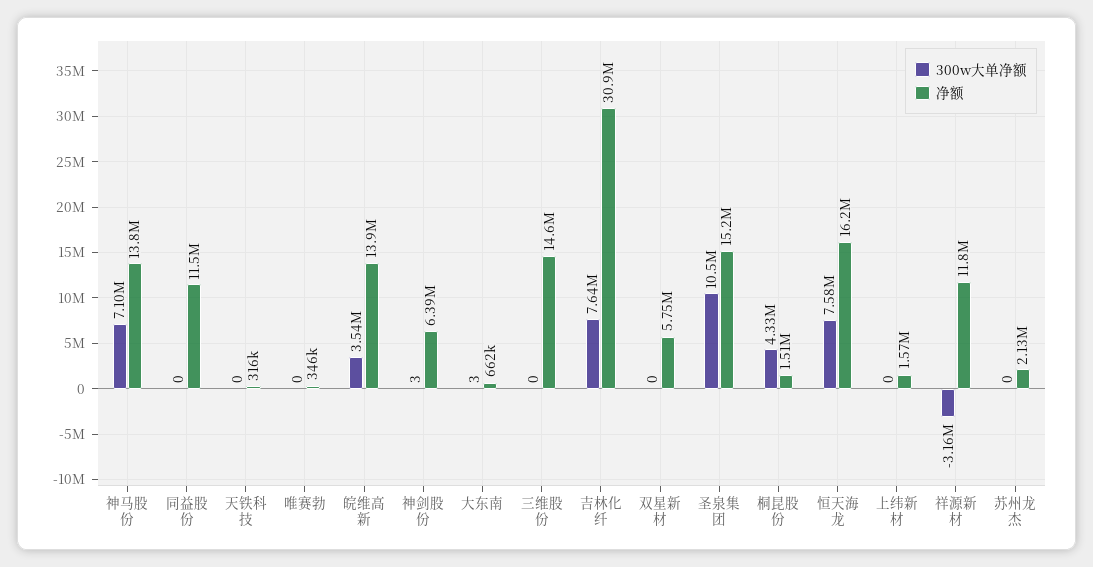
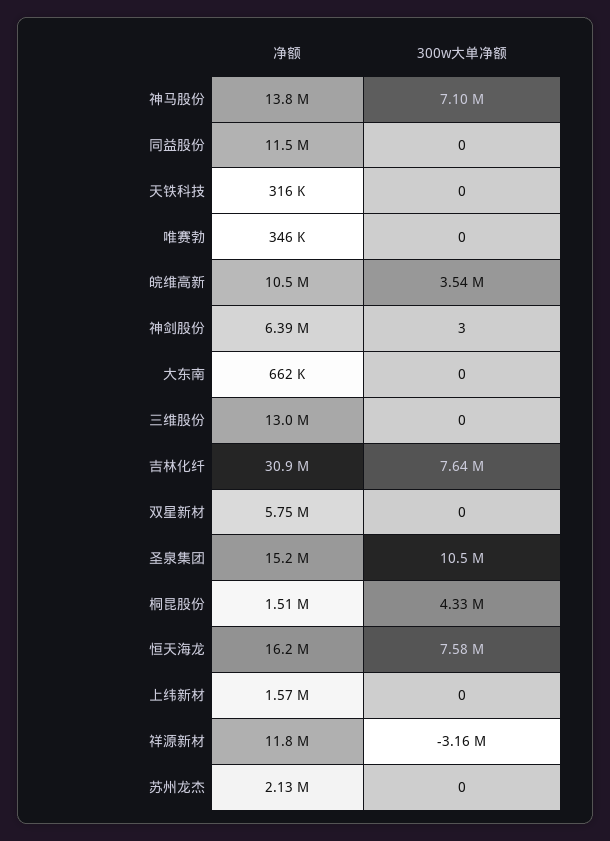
  {
    "300w大单净额": {
      "神马股份": 7100000,
      "同益股份": 0,
      "天铁科技": 0,
      "唯赛勃": 0,
      "皖维高新": 3540000,
      "神剑股份": 3,
-     "大东南": 3,
+     "大东南": 0,
      "三维股份": 0,
      "吉林化纤": 7640000,
      "双星新材": 0,
      "圣泉集团": 10500000,
      "桐昆股份": 4330000,
      "恒天海龙": 7580000,
      "上纬新材": 0,
      "祥源新材": -3160000,
      "苏州龙杰": 0
    },
    "净额": {
      "神马股份": 13800000,
      "同益股份": 11500000,
      "天铁科技": 316000,
      "唯赛勃": 346000,
-     "皖维高新": 13900000,
+     "皖维高新": 10500000,
      "神剑股份": 6390000,
      "大东南": 662000,
-     "三维股份": 14600000,
+     "三维股份": 13000000,
      "吉林化纤": 30900000,
      "双星新材": 5750000,
      "圣泉集团": 15200000,
      "桐昆股份": 1510000,
      "恒天海龙": 16200000,
      "上纬新材": 1570000,
      "祥源新材": 11800000,
      "苏州龙杰": 2130000
    }
  }

